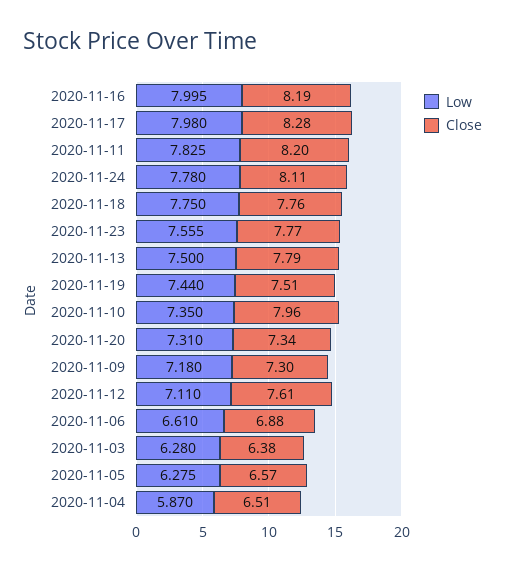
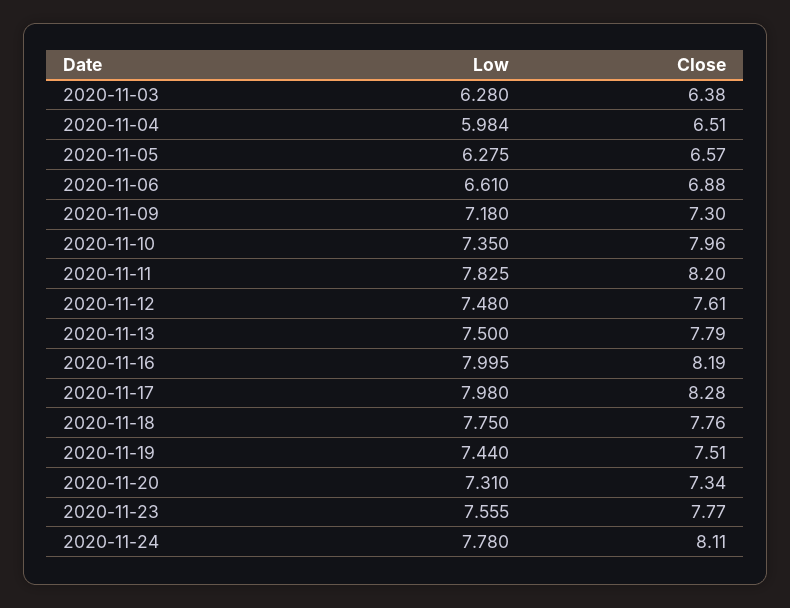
  {
    "Low": {
      "2020-11-16": 7.995,
      "2020-11-17": 7.98,
      "2020-11-11": 7.825,
      "2020-11-24": 7.78,
      "2020-11-18": 7.75,
      "2020-11-23": 7.555,
      "2020-11-13": 7.5,
      "2020-11-19": 7.44,
      "2020-11-10": 7.35,
      "2020-11-20": 7.31,
      "2020-11-09": 7.18,
-     "2020-11-12": 7.11,
+     "2020-11-12": 7.48,
      "2020-11-06": 6.61,
      "2020-11-03": 6.28,
      "2020-11-05": 6.275,
-     "2020-11-04": 5.87
+     "2020-11-04": 5.984
    },
    "Close": {
      "2020-11-16": 8.19,
      "2020-11-17": 8.28,
      "2020-11-11": 8.2,
      "2020-11-24": 8.11,
      "2020-11-18": 7.76,
      "2020-11-23": 7.77,
      "2020-11-13": 7.79,
      "2020-11-19": 7.51,
      "2020-11-10": 7.96,
      "2020-11-20": 7.34,
      "2020-11-09": 7.3,
      "2020-11-12": 7.61,
      "2020-11-06": 6.88,
      "2020-11-03": 6.38,
      "2020-11-05": 6.57,
      "2020-11-04": 6.51
    }
  }

